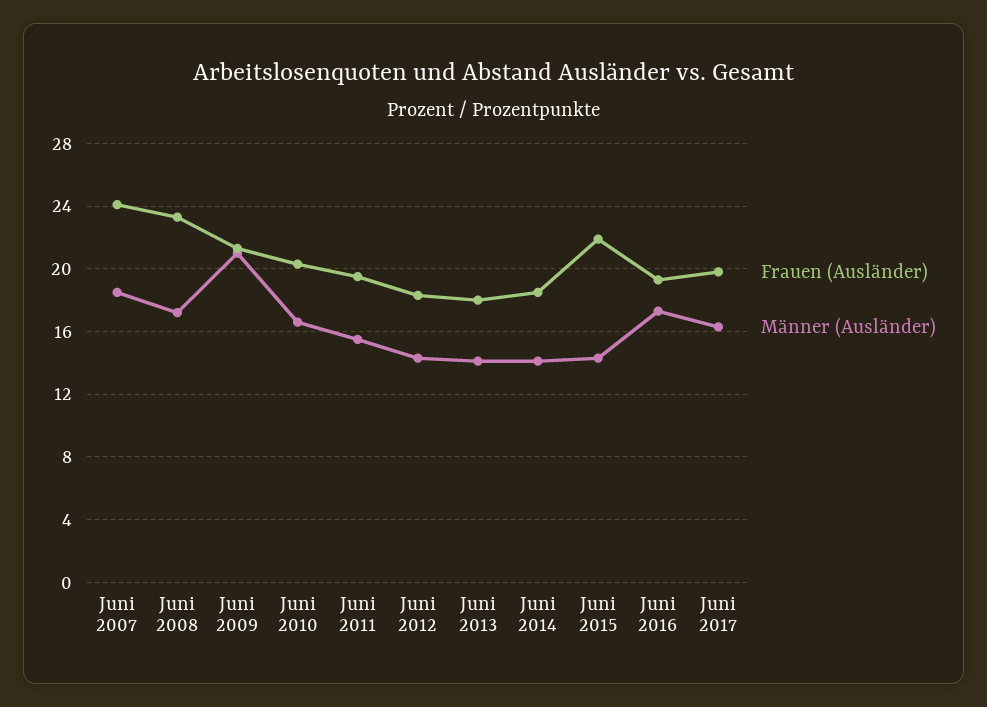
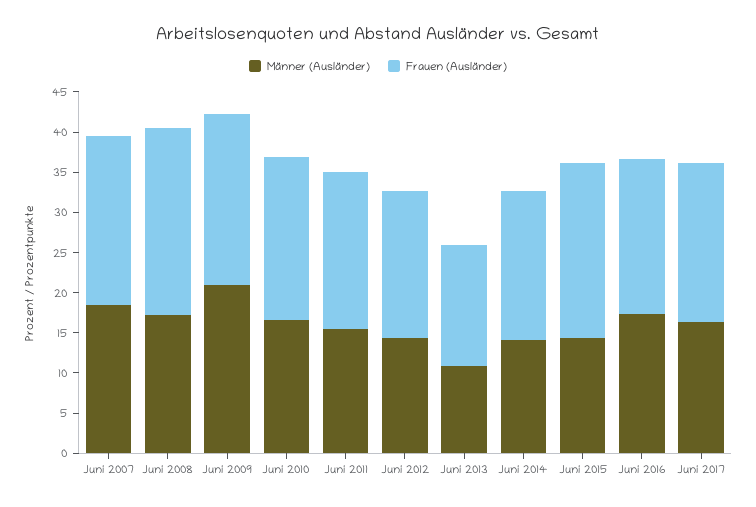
  {
    "Frauen (Ausländer)": {
-     "Juni 2007": 24,
+     "Juni 2007": 21,
      "Juni 2008": 23.5,
      "Juni 2009": 21.5,
      "Juni 2010": 20.5,
      "Juni 2011": 19.5,
      "Juni 2012": 18.5,
-     "Juni 2013": 18,
+     "Juni 2013": 15,
      "Juni 2014": 18.5,
      "Juni 2015": 22,
      "Juni 2016": 19.5,
      "Juni 2017": 20
    },
    "Männer (Ausländer)": {
      "Juni 2007": 18.5,
      "Juni 2008": 17,
      "Juni 2009": 21,
      "Juni 2010": 16.5,
      "Juni 2011": 15.5,
      "Juni 2012": 14.5,
-     "Juni 2013": 14,
+     "Juni 2013": 11,
      "Juni 2014": 14,
      "Juni 2015": 14.5,
      "Juni 2016": 17.5,
      "Juni 2017": 16.5
    }
  }

